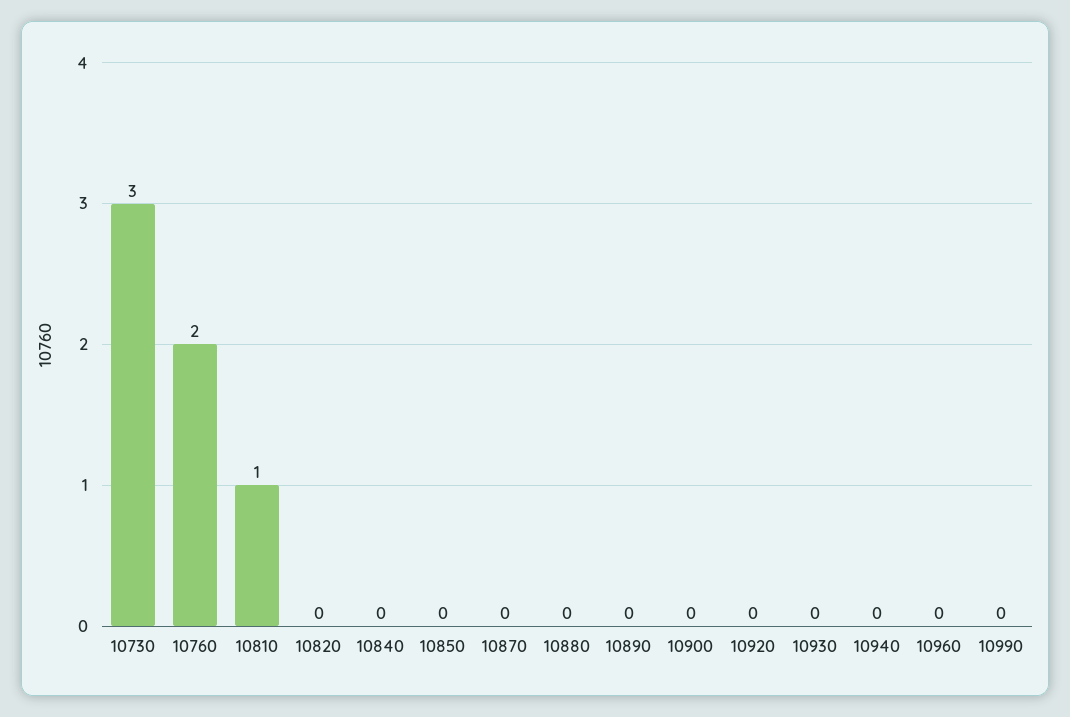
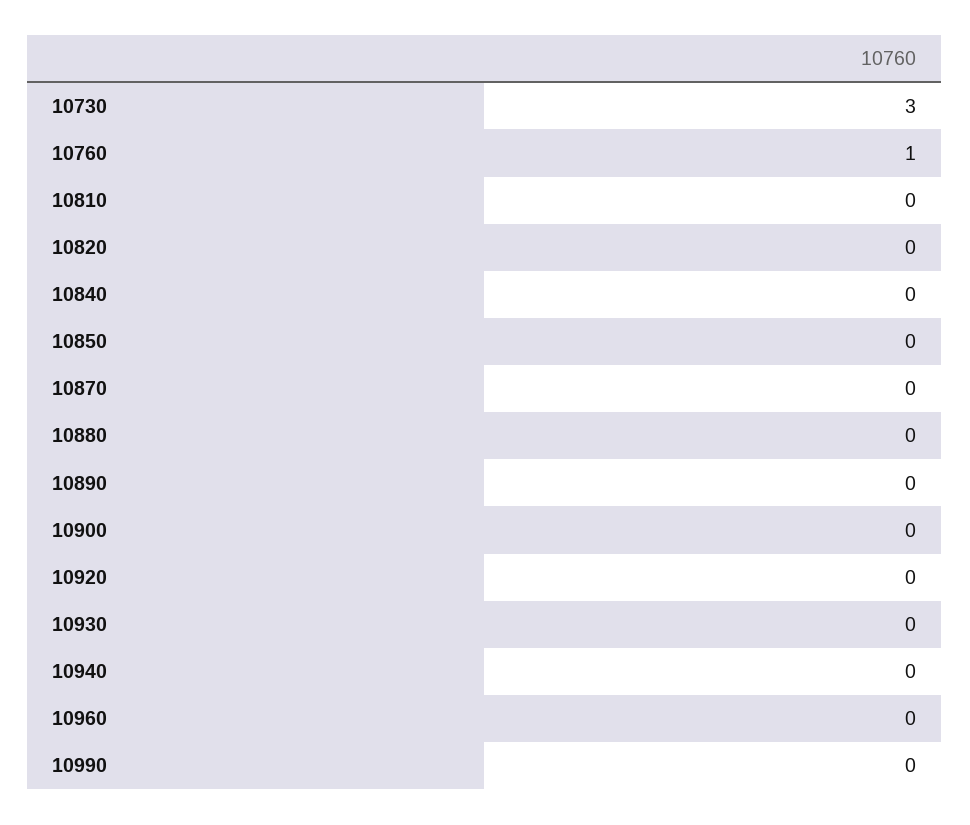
  {
    "10730": 3,
-   "10760": 2,
+   "10760": 1,
-   "10810": 1,
+   "10810": 0,
    "10820": 0,
    "10840": 0,
    "10850": 0,
    "10870": 0,
    "10880": 0,
    "10890": 0,
    "10900": 0,
    "10920": 0,
    "10930": 0,
    "10940": 0,
    "10960": 0,
    "10990": 0
  }

